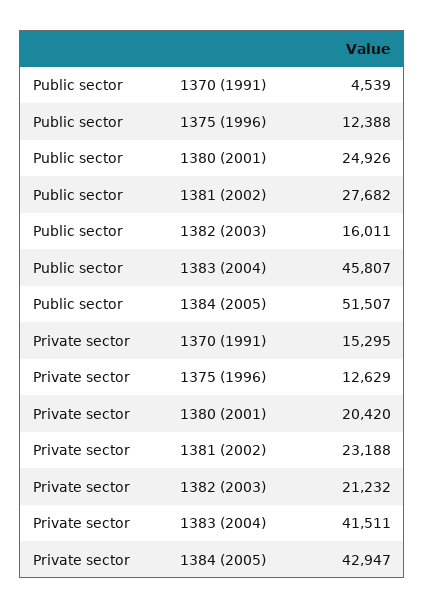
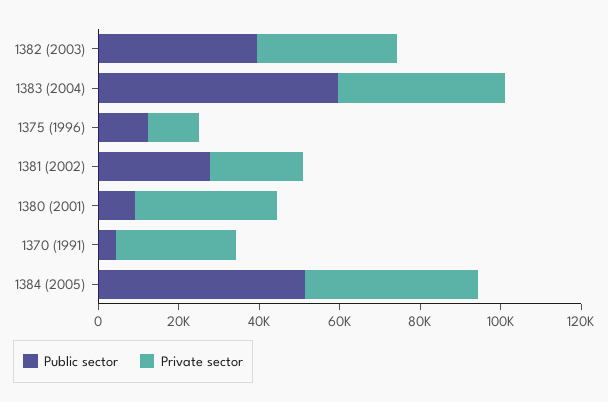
  {
    "Public sector": {
      "1370 (1991)": 4539,
      "1375 (1996)": 12388,
-     "1380 (2001)": 24926,
+     "1380 (2001)": 10000,
      "1381 (2002)": 27682,
-     "1382 (2003)": 16011,
+     "1382 (2003)": 40000,
-     "1383 (2004)": 45807,
+     "1383 (2004)": 60000,
      "1384 (2005)": 51507
    },
    "Private sector": {
-     "1370 (1991)": 15295,
+     "1370 (1991)": 30000,
      "1375 (1996)": 12629,
-     "1380 (2001)": 20420,
+     "1380 (2001)": 35000,
      "1381 (2002)": 23188,
-     "1382 (2003)": 21232,
+     "1382 (2003)": 35000,
      "1383 (2004)": 41511,
      "1384 (2005)": 42947
    }
  }

